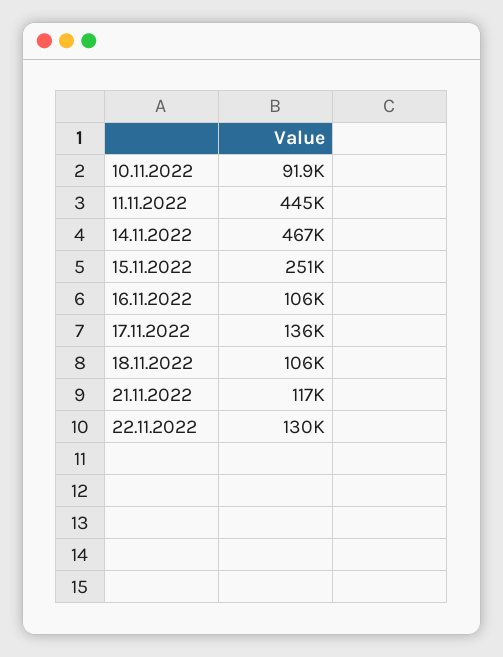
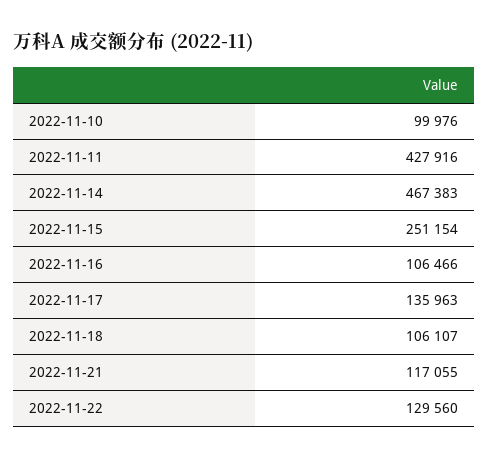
  {
-   "10.11.2022": 91900,
+   "10.11.2022": 99976,
-   "11.11.2022": 445000,
+   "11.11.2022": 427916,
    "14.11.2022": 467383,
    "15.11.2022": 251154,
    "16.11.2022": 106466,
    "17.11.2022": 135963,
    "18.11.2022": 106107,
    "21.11.2022": 117055,
    "22.11.2022": 129560
  }

